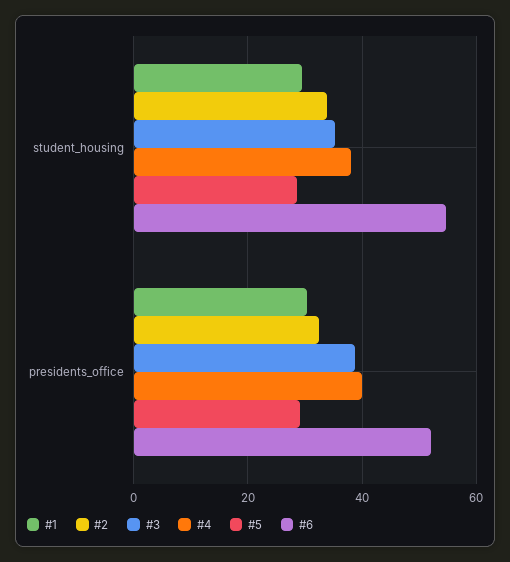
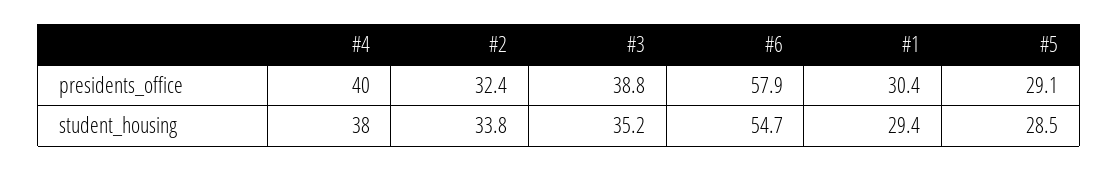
  {
    "#1": {
      "student_housing": 29.4,
      "presidents_office": 30.4
    },
    "#2": {
      "student_housing": 33.8,
      "presidents_office": 32.4
    },
    "#3": {
      "student_housing": 35.2,
      "presidents_office": 38.8
    },
    "#4": {
      "student_housing": 38,
      "presidents_office": 40
    },
    "#5": {
      "student_housing": 28.5,
      "presidents_office": 29.1
    },
    "#6": {
      "student_housing": 54.7,
-     "presidents_office": 52
+     "presidents_office": 57.9
    }
  }

